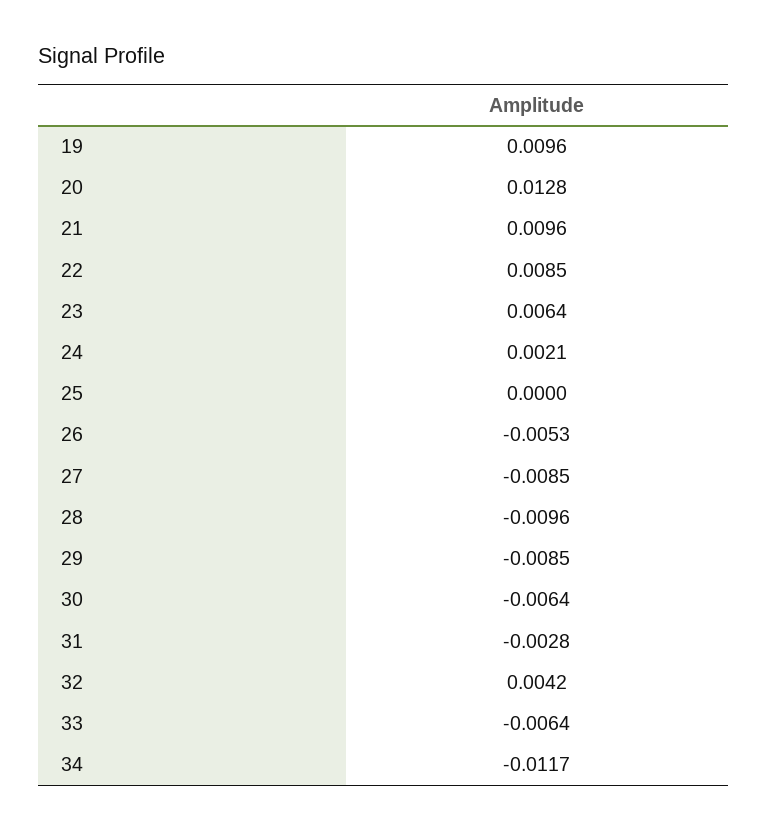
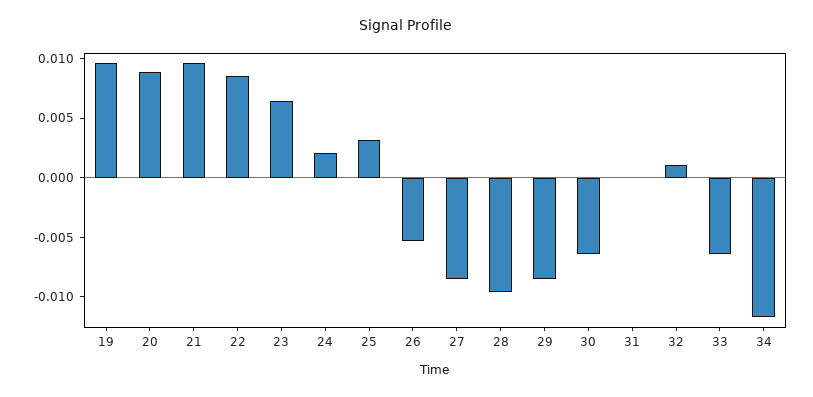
  {
    "19": 0.0096,
-   "20": 0.0128,
+   "20": 0.009,
    "21": 0.0096,
    "22": 0.0085,
    "23": 0.0064,
    "24": 0.0021,
-   "25": 0,
+   "25": 0.003,
    "26": -0.0053,
    "27": -0.0085,
    "28": -0.0096,
    "29": -0.0085,
    "30": -0.0064,
-   "31": -0.0028,
+   "31": 0,
-   "32": 0.0042,
+   "32": 0.001,
    "33": -0.0064,
    "34": -0.0117
  }

